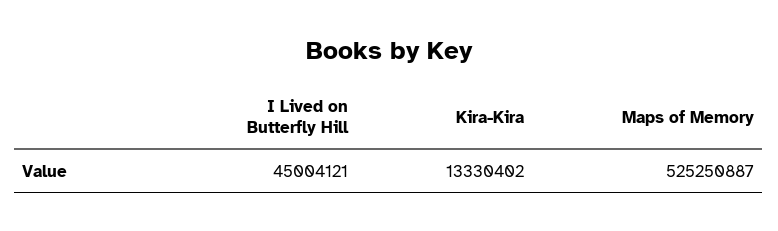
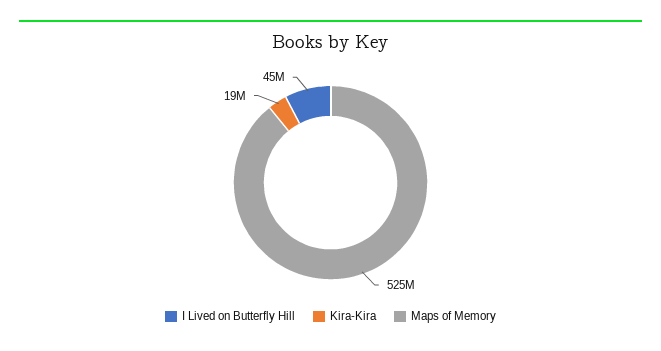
  {
    "I Lived on Butterfly Hill": 45004121,
-   "Kira-Kira": 13330402,
+   "Kira-Kira": 19000000,
    "Maps of Memory": 525250887
  }

